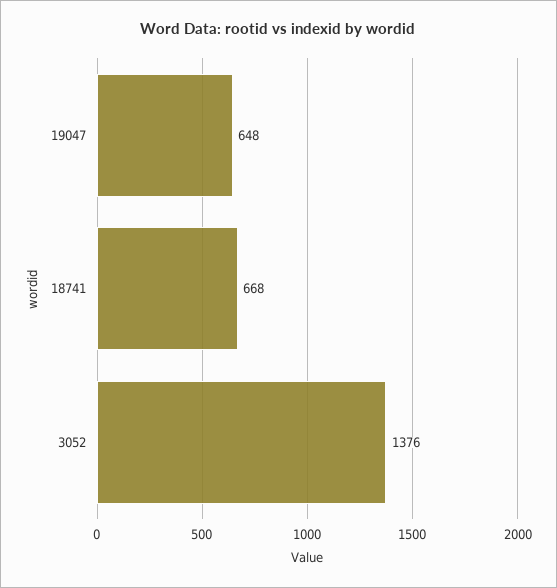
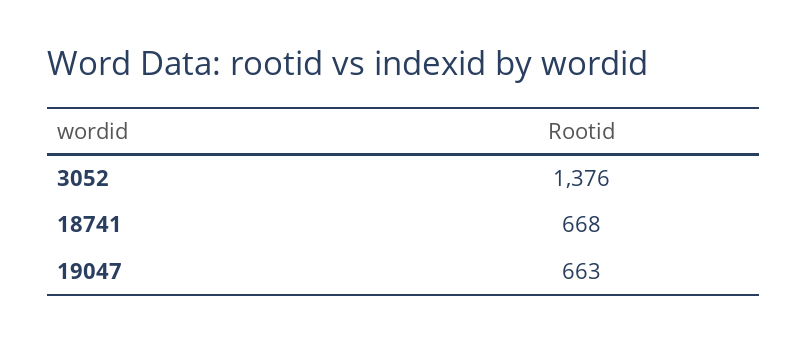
  {
-   "19047": 648,
+   "19047": 663,
    "18741": 668,
    "3052": 1376
  }

